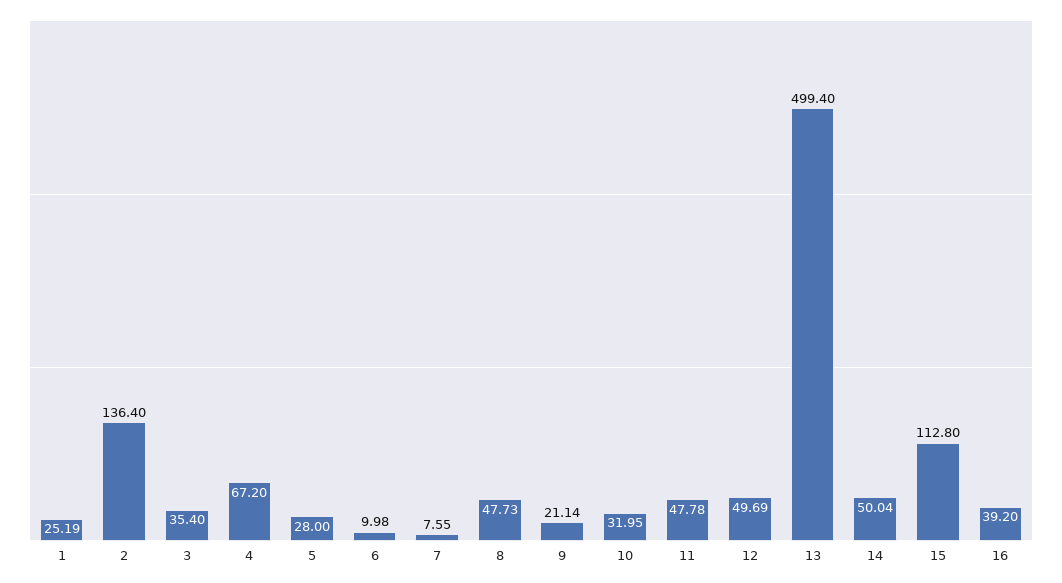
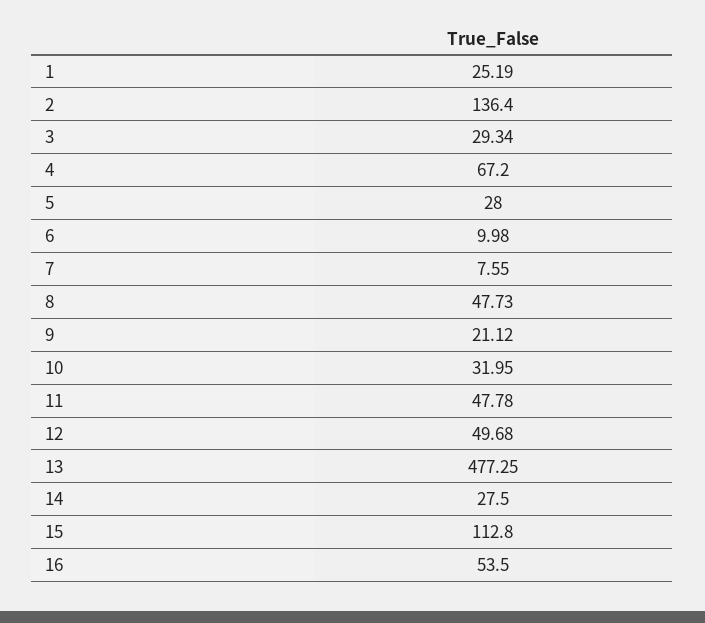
  {
    "1": 25.19,
    "2": 136.4,
-   "3": 35.4,
+   "3": 29.34,
    "4": 67.2,
    "5": 28,
    "6": 9.98,
    "7": 7.55,
    "8": 47.73,
-   "9": 21.14,
+   "9": 21.12,
    "10": 31.95,
    "11": 47.78,
-   "12": 49.69,
+   "12": 49.68,
-   "13": 499.4,
+   "13": 477.25,
-   "14": 50.04,
+   "14": 27.5,
    "15": 112.8,
-   "16": 39.2
+   "16": 53.5
  }

